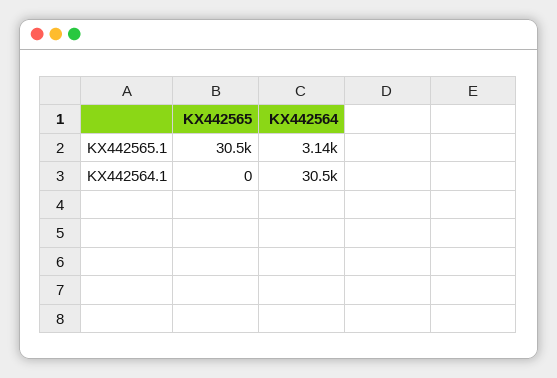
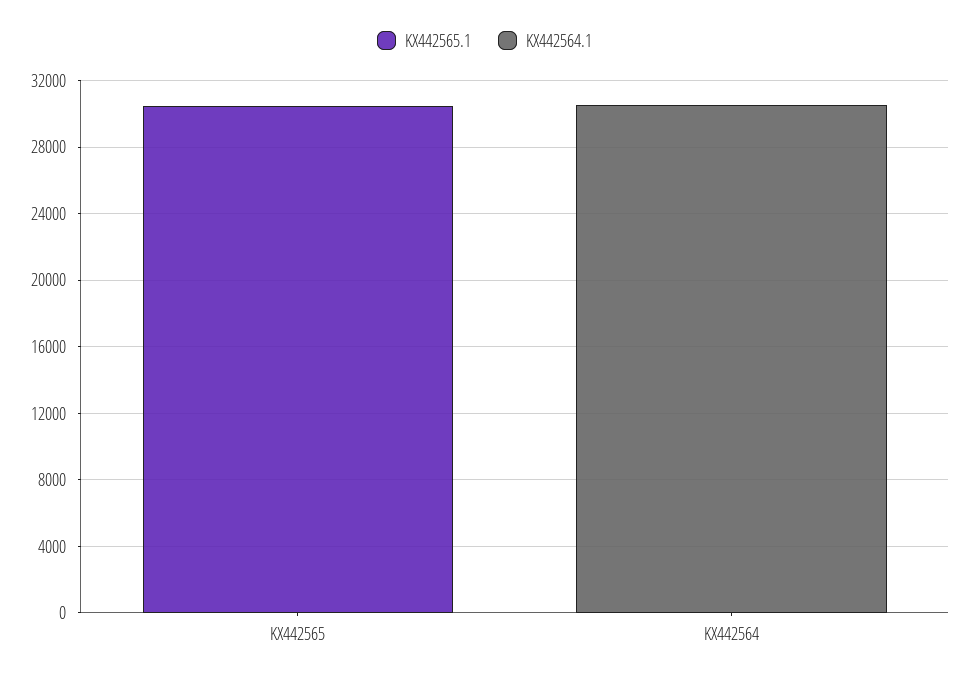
  {
    "KX442565.1": {
      "KX442565": 30500,
-     "KX442564": 3140
+     "KX442564": 0
    },
    "KX442564.1": {
      "KX442565": 0,
      "KX442564": 30500
    }
  }

